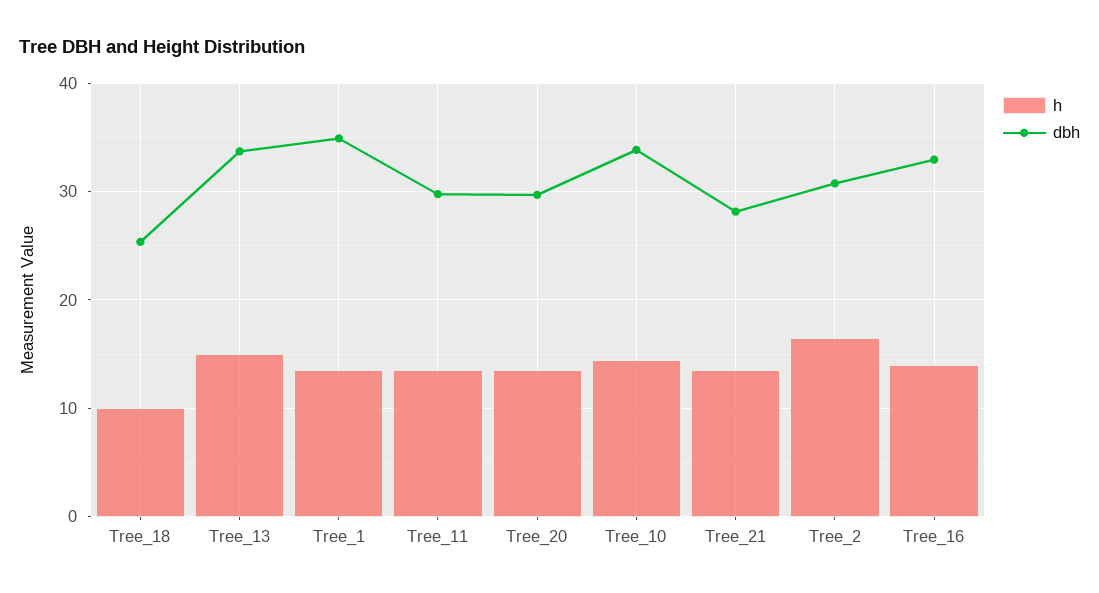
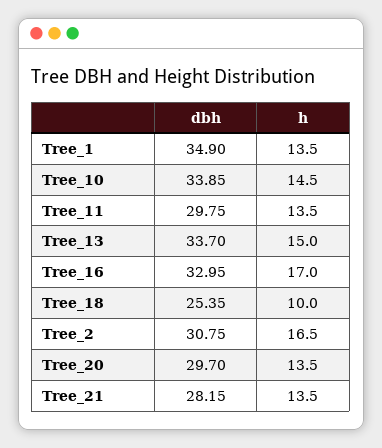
  {
    "h": {
      "Tree_18": 10,
      "Tree_13": 15,
      "Tree_1": 13.5,
      "Tree_11": 13.5,
      "Tree_20": 13.5,
      "Tree_10": 14.5,
      "Tree_21": 13.5,
      "Tree_2": 16.5,
-     "Tree_16": 14
+     "Tree_16": 17
    },
    "dbh": {
      "Tree_18": 25.35,
      "Tree_13": 33.7,
      "Tree_1": 34.9,
      "Tree_11": 29.75,
      "Tree_20": 29.7,
      "Tree_10": 33.85,
      "Tree_21": 28.15,
      "Tree_2": 30.75,
      "Tree_16": 32.95
    }
  }

